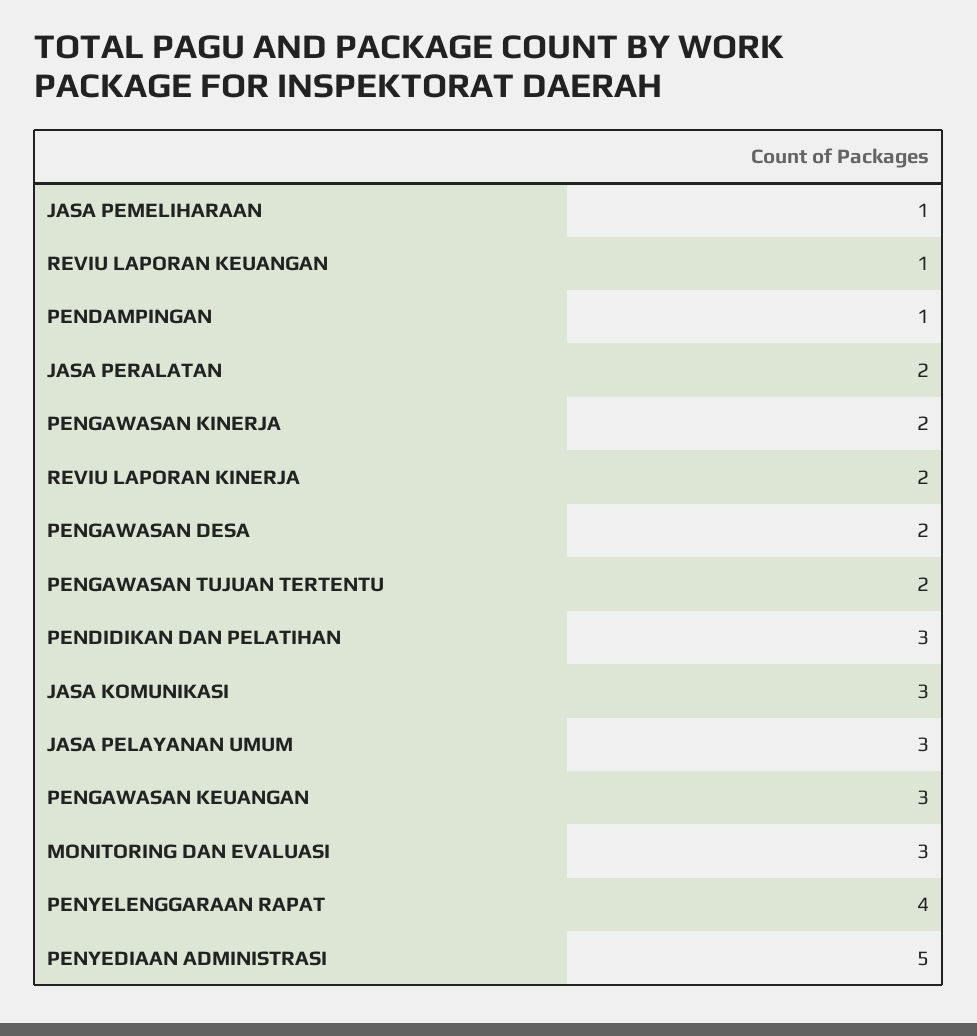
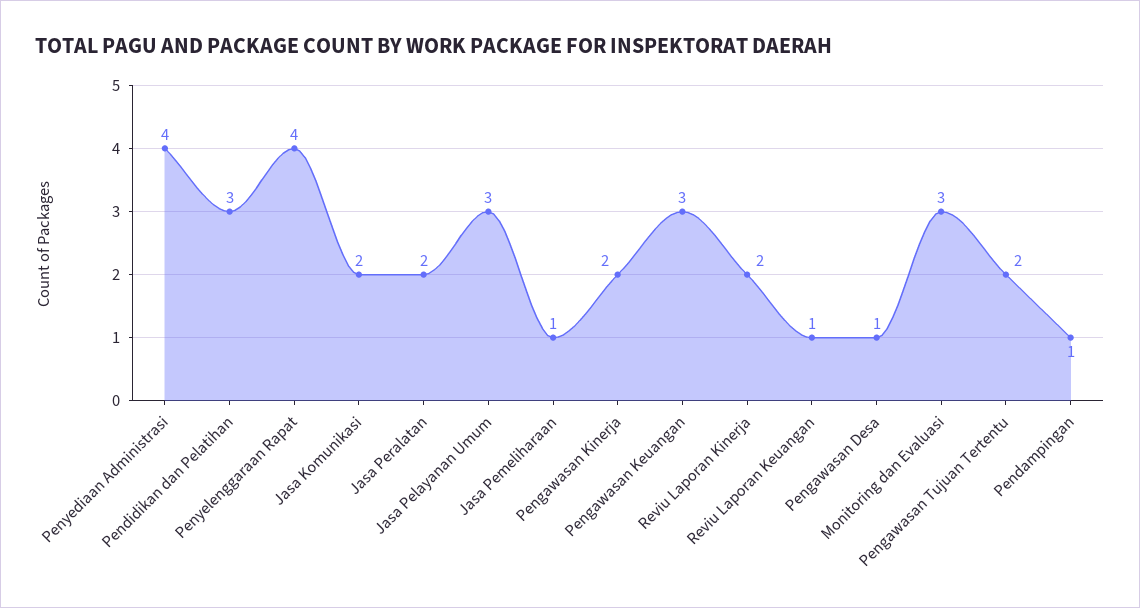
  {
    "JASA PEMELIHARAAN": 1,
    "REVIU LAPORAN KEUANGAN": 1,
    "PENDAMPINGAN": 1,
    "JASA PERALATAN": 2,
    "PENGAWASAN KINERJA": 2,
    "REVIU LAPORAN KINERJA": 2,
-   "PENGAWASAN DESA": 2,
+   "PENGAWASAN DESA": 1,
    "PENGAWASAN TUJUAN TERTENTU": 2,
    "PENDIDIKAN DAN PELATIHAN": 3,
-   "JASA KOMUNIKASI": 3,
+   "JASA KOMUNIKASI": 2,
    "JASA PELAYANAN UMUM": 3,
    "PENGAWASAN KEUANGAN": 3,
    "MONITORING DAN EVALUASI": 3,
    "PENYELENGGARAAN RAPAT": 4,
-   "PENYEDIAAN ADMINISTRASI": 5
+   "PENYEDIAAN ADMINISTRASI": 4
  }

